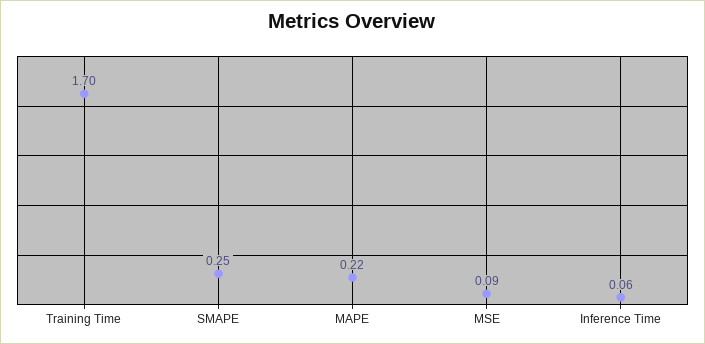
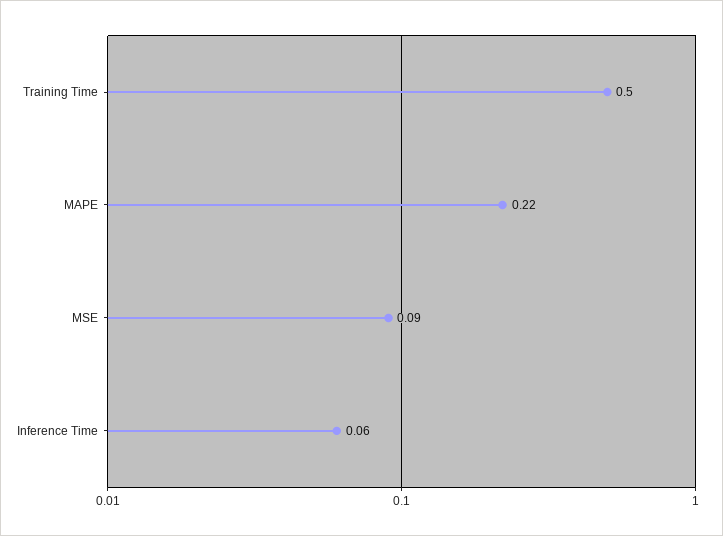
  {
-   "Training Time": 1.7,
+   "Training Time": 0.5,
-   "SMAPE": 0.25,
    "MAPE": 0.22,
    "MSE": 0.09,
    "Inference Time": 0.06
  }

